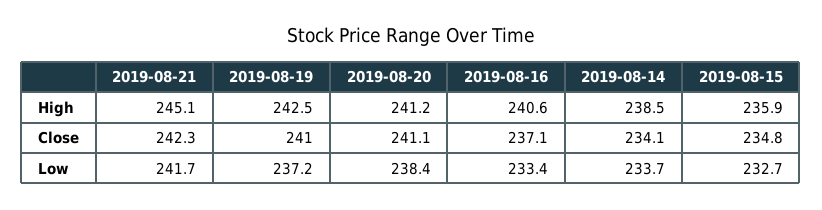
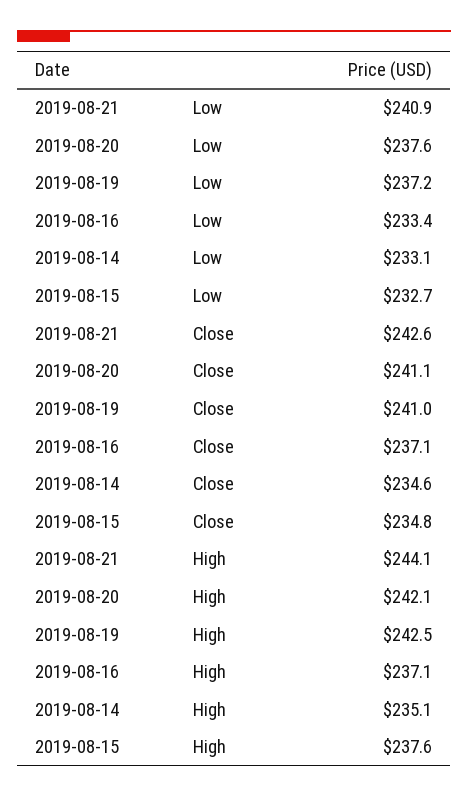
  {
    "2019-08-21": {
-     "High": 245.1,
+     "High": 244.1,
-     "Close": 242.3,
+     "Close": 242.6,
-     "Low": 241.7
+     "Low": 240.9
    },
    "2019-08-19": {
      "High": 242.5,
      "Close": 241,
      "Low": 237.2
    },
    "2019-08-20": {
-     "High": 241.2,
+     "High": 242.1,
      "Close": 241.1,
-     "Low": 238.4
+     "Low": 237.6
    },
    "2019-08-16": {
-     "High": 240.6,
+     "High": 237.1,
      "Close": 237.1,
      "Low": 233.4
    },
    "2019-08-14": {
-     "High": 238.5,
+     "High": 235.1,
-     "Close": 234.1,
+     "Close": 234.6,
-     "Low": 233.7
+     "Low": 233.1
    },
    "2019-08-15": {
-     "High": 235.9,
+     "High": 237.6,
      "Close": 234.8,
      "Low": 232.7
    }
  }

